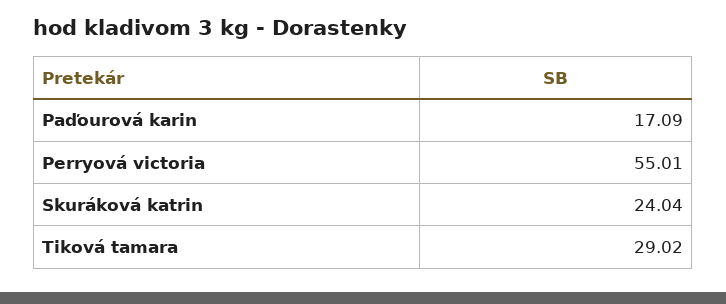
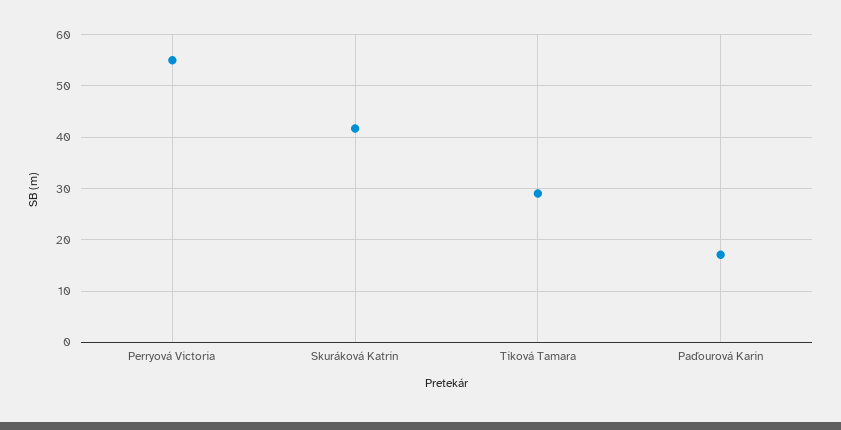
  {
    "Paďourová karin": 17.09,
    "Perryová victoria": 55.01,
-   "Skuráková katrin": 24.04,
+   "Skuráková katrin": 42,
    "Tiková tamara": 29.02
  }

